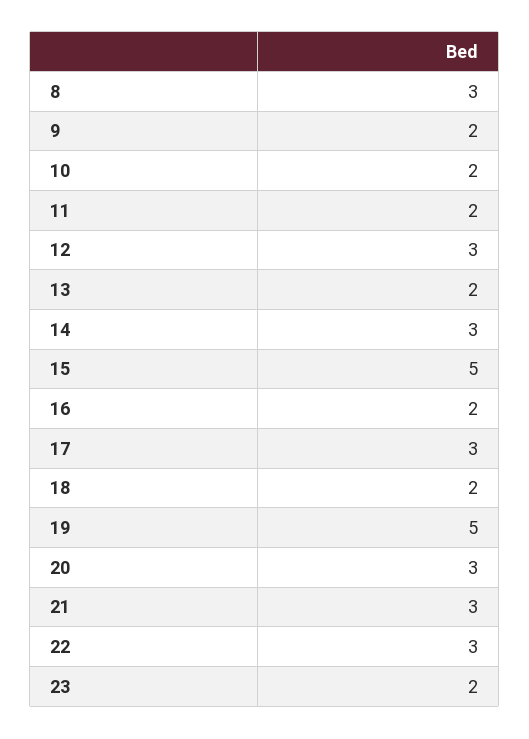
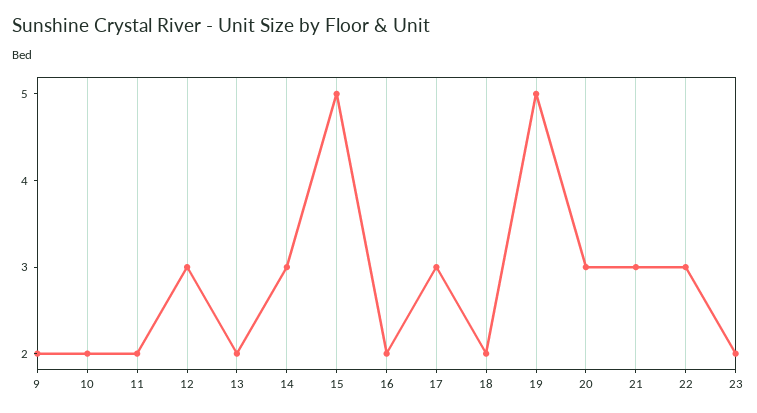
  {
-   "8": 3,
    "9": 2,
    "10": 2,
    "11": 2,
    "12": 3,
    "13": 2,
    "14": 3,
    "15": 5,
    "16": 2,
    "17": 3,
    "18": 2,
    "19": 5,
    "20": 3,
    "21": 3,
    "22": 3,
    "23": 2
  }

